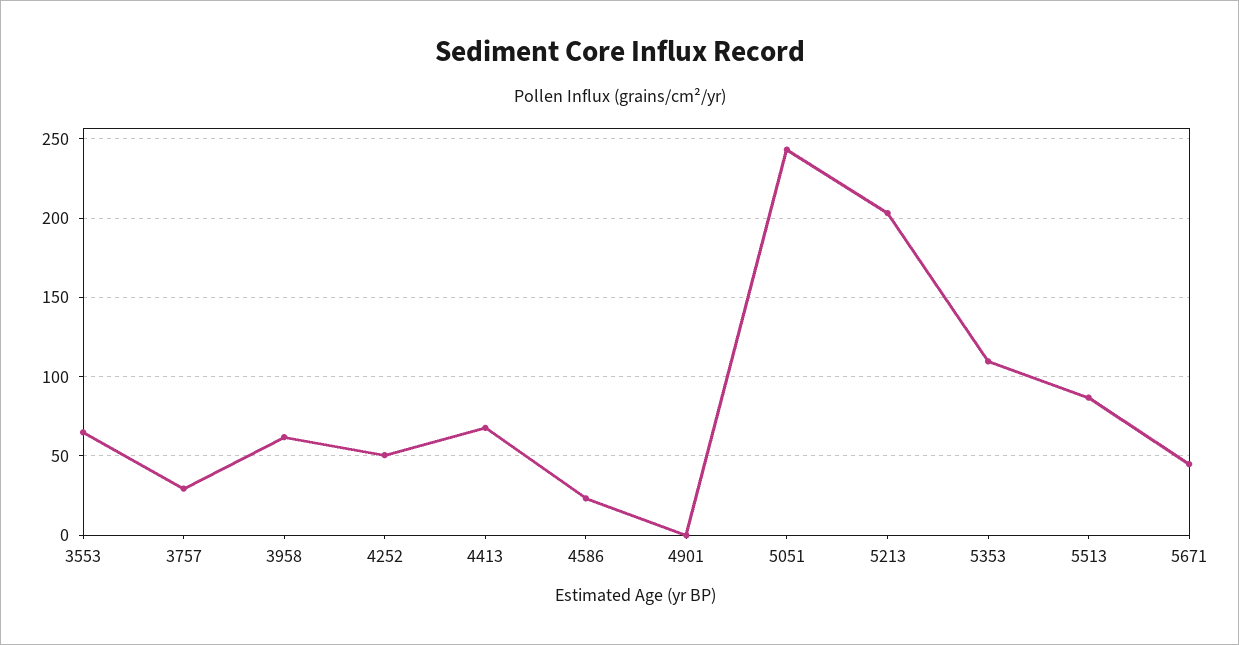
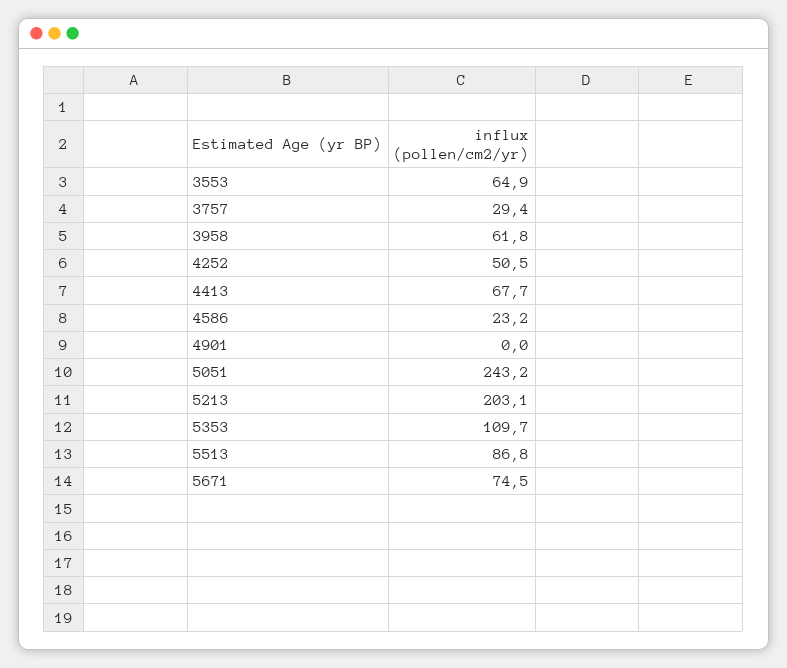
  {
    "3553": 64.9,
    "3757": 29.4,
    "3958": 61.8,
    "4252": 50.5,
    "4413": 67.7,
    "4586": 23.2,
    "4901": 0,
    "5051": 243.2,
    "5213": 203.1,
    "5353": 109.7,
    "5513": 86.8,
-   "5671": 45
+   "5671": 74.5
  }

